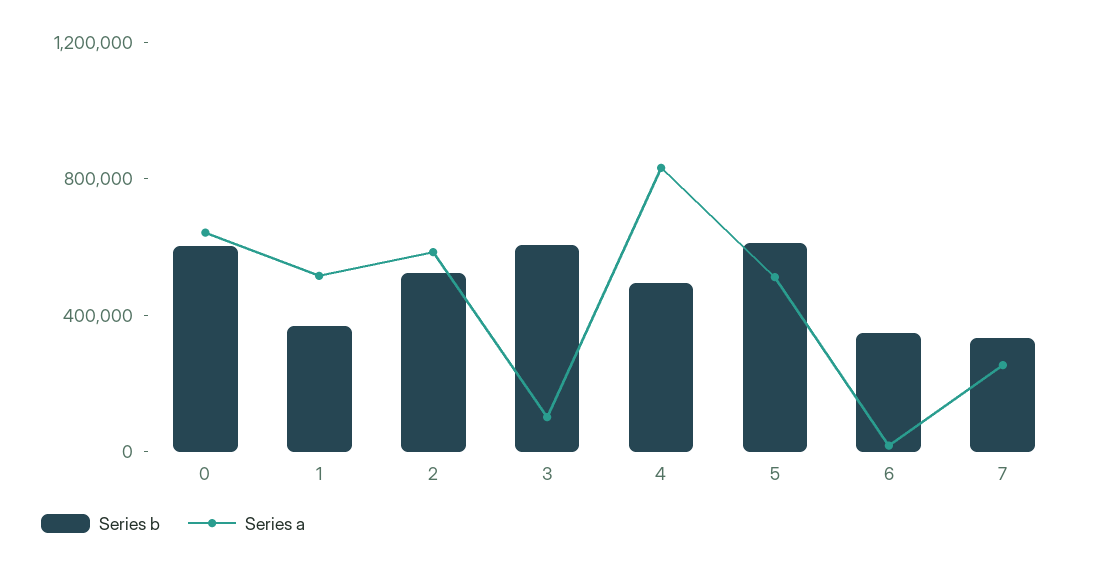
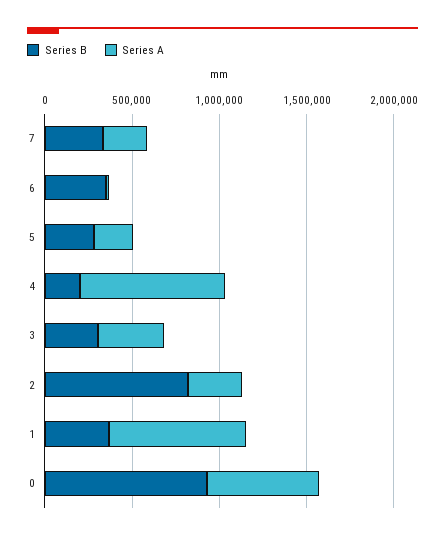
  {
    "Series b": {
-     "0": 600000,
+     "0": 900000,
      "1": 400000,
-     "2": 500000,
+     "2": 800000,
-     "3": 600000,
+     "3": 300000,
-     "4": 500000,
+     "4": 200000,
-     "5": 600000,
+     "5": 300000,
      "6": 300000,
      "7": 300000
    },
    "Series a": {
      "0": 600000,
-     "1": 500000,
+     "1": 800000,
-     "2": 600000,
+     "2": 300000,
-     "3": 100000,
+     "3": 400000,
      "4": 800000,
-     "5": 500000,
+     "5": 200000,
      "6": 0,
      "7": 300000
    }
  }

